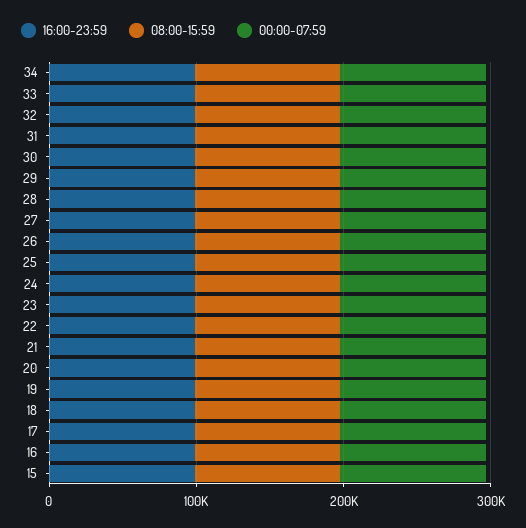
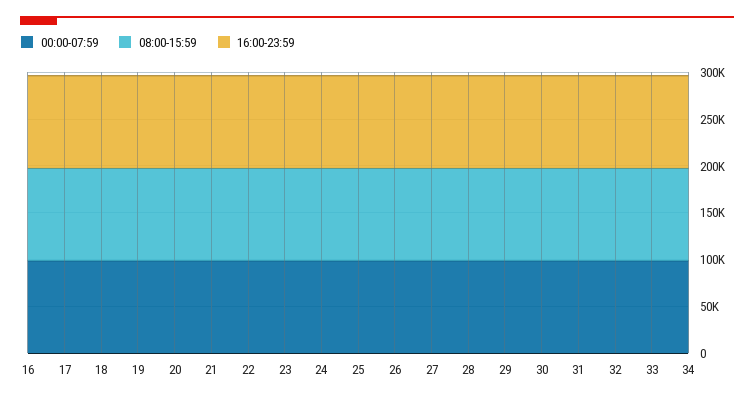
  {
    "16:00-23:59": {
      "34": 100000,
      "33": 100000,
      "32": 100000,
      "31": 100000,
      "30": 100000,
      "29": 100000,
      "28": 100000,
      "27": 100000,
      "26": 100000,
      "25": 100000,
      "24": 100000,
      "23": 100000,
      "22": 100000,
      "21": 100000,
      "20": 100000,
      "19": 100000,
      "18": 100000,
      "17": 100000,
-     "16": 100000,
+     "16": 100000
-     "15": 100000
    },
    "08:00-15:59": {
      "34": 100000,
      "33": 100000,
      "32": 100000,
      "31": 100000,
      "30": 100000,
      "29": 100000,
      "28": 100000,
      "27": 100000,
      "26": 100000,
      "25": 100000,
      "24": 100000,
      "23": 100000,
      "22": 100000,
      "21": 100000,
      "20": 100000,
      "19": 100000,
      "18": 100000,
      "17": 100000,
-     "16": 100000,
+     "16": 100000
-     "15": 100000
    },
    "00:00-07:59": {
      "34": 100000,
      "33": 100000,
      "32": 100000,
      "31": 100000,
      "30": 100000,
      "29": 100000,
      "28": 100000,
      "27": 100000,
      "26": 100000,
      "25": 100000,
      "24": 100000,
      "23": 100000,
      "22": 100000,
      "21": 100000,
      "20": 100000,
      "19": 100000,
      "18": 100000,
      "17": 100000,
-     "16": 100000,
+     "16": 100000
-     "15": 100000
    }
  }

